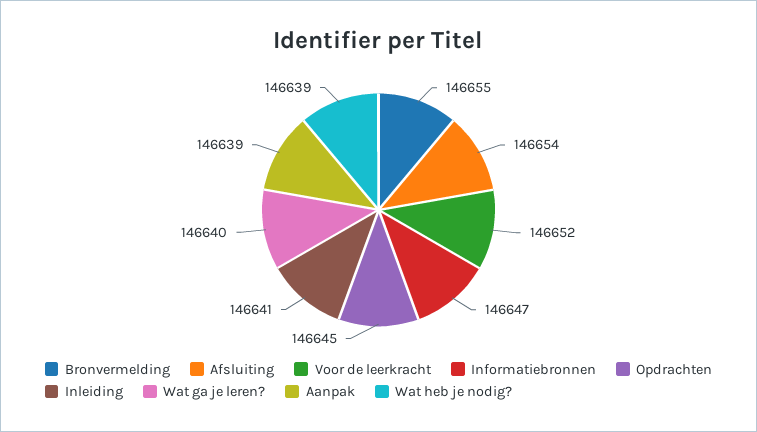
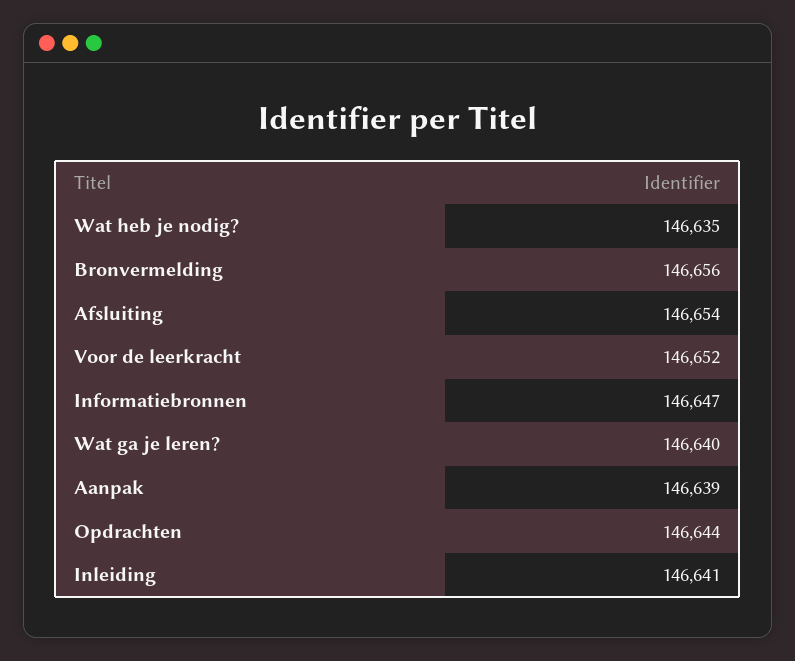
  {
-   "Bronvermelding": 146655,
+   "Bronvermelding": 146656,
    "Afsluiting": 146654,
    "Voor de leerkracht": 146652,
    "Informatiebronnen": 146647,
-   "Opdrachten": 146645,
+   "Opdrachten": 146644,
    "Inleiding": 146641,
    "Wat ga je leren?": 146640,
    "Aanpak": 146639,
-   "Wat heb je nodig?": 146639
+   "Wat heb je nodig?": 146635
  }

